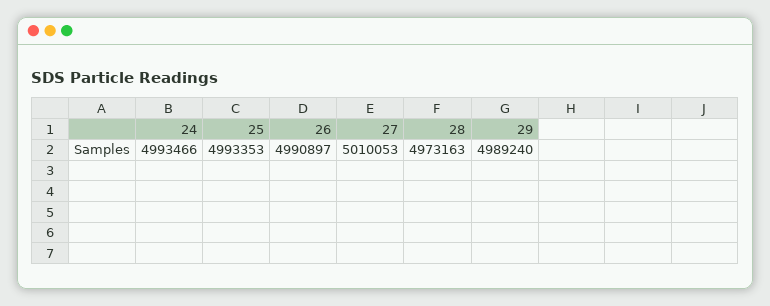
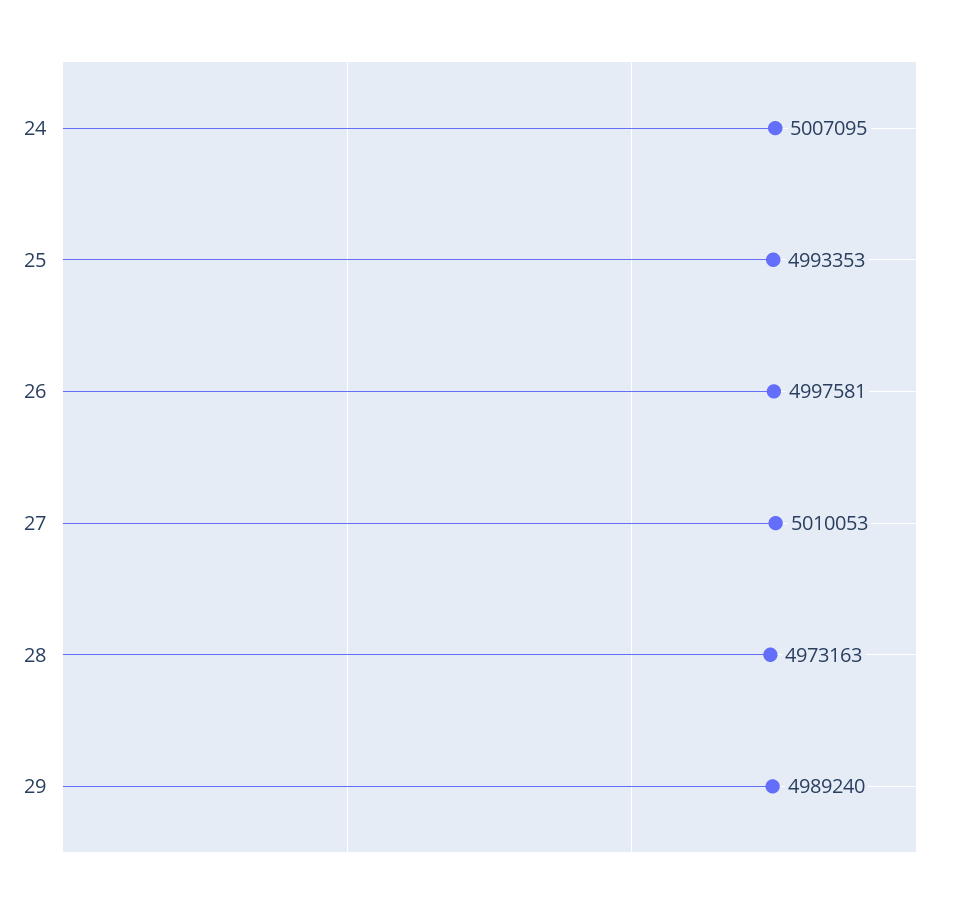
  {
-   "24": 4993466,
+   "24": 5007095,
    "25": 4993353,
-   "26": 4990897,
+   "26": 4997581,
    "27": 5010053,
    "28": 4973163,
    "29": 4989240
  }

